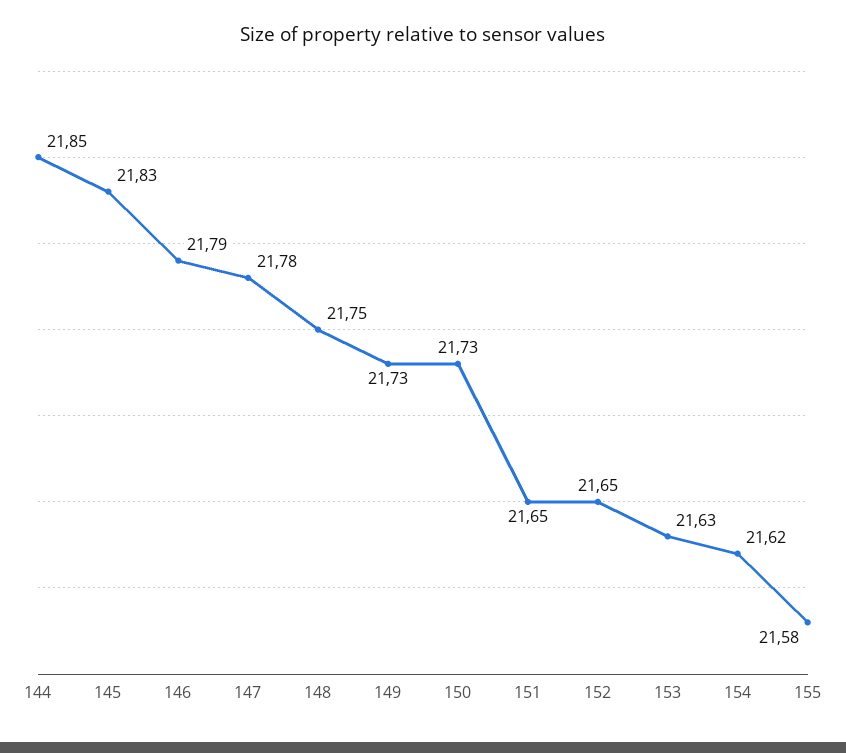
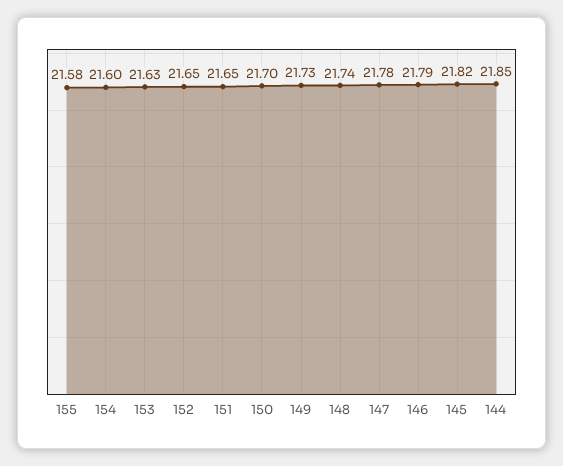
  {
    "144": 21.85,
-   "145": 21.83,
+   "145": 21.82,
    "146": 21.79,
    "147": 21.78,
-   "148": 21.75,
+   "148": 21.74,
    "149": 21.73,
-   "150": 21.73,
+   "150": 21.7,
    "151": 21.65,
    "152": 21.65,
    "153": 21.63,
-   "154": 21.62,
+   "154": 21.6,
    "155": 21.58
  }

